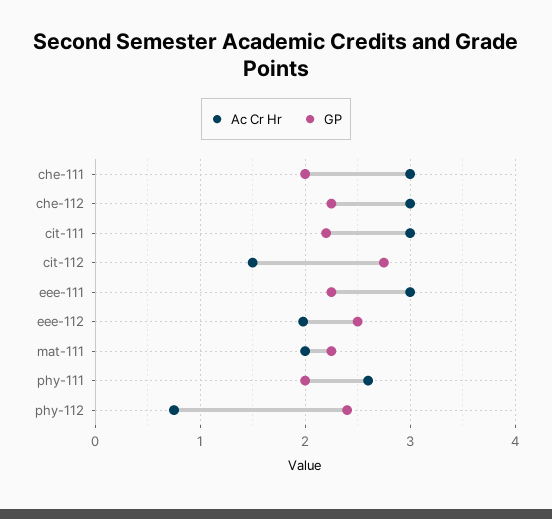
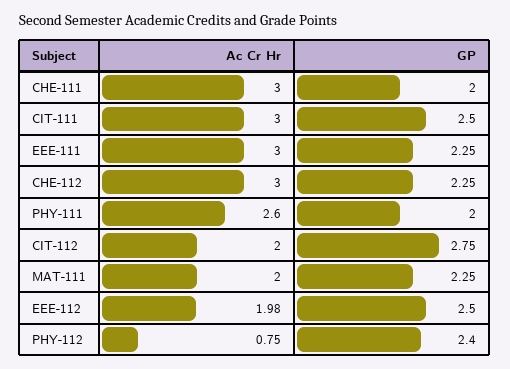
  {
    "Ac Cr Hr": {
      "che-111": 3,
      "che-112": 3,
      "cit-111": 3,
-     "cit-112": 1.5,
+     "cit-112": 2,
      "eee-111": 3,
      "eee-112": 1.98,
      "mat-111": 2,
      "phy-111": 2.6,
      "phy-112": 0.75
    },
    "GP": {
      "che-111": 2,
      "che-112": 2.25,
-     "cit-111": 2.2,
+     "cit-111": 2.5,
      "cit-112": 2.75,
      "eee-111": 2.25,
      "eee-112": 2.5,
      "mat-111": 2.25,
      "phy-111": 2,
      "phy-112": 2.4
    }
  }

